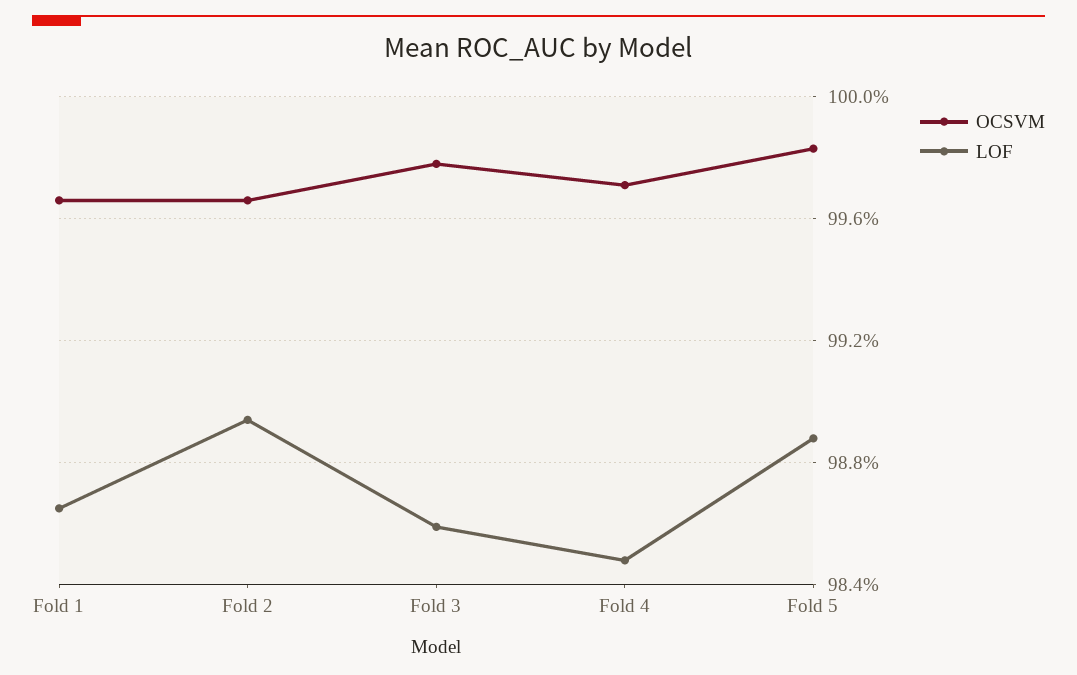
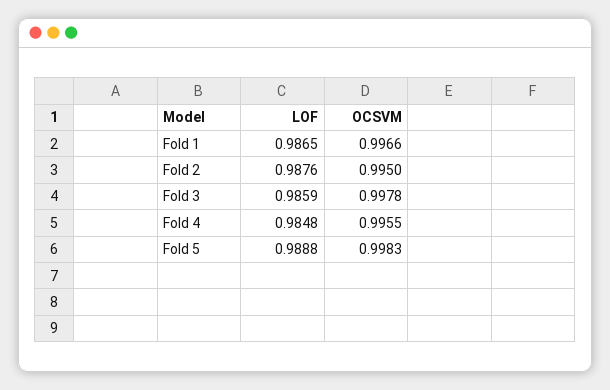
  {
    "OCSVM": {
      "Fold 1": 0.9966,
-     "Fold 2": 0.9965,
+     "Fold 2": 0.995,
      "Fold 3": 0.9978,
-     "Fold 4": 0.997,
+     "Fold 4": 0.9955,
      "Fold 5": 0.9983
    },
    "LOF": {
      "Fold 1": 0.9865,
-     "Fold 2": 0.9895,
+     "Fold 2": 0.9876,
      "Fold 3": 0.9859,
      "Fold 4": 0.9848,
      "Fold 5": 0.9888
    }
  }

